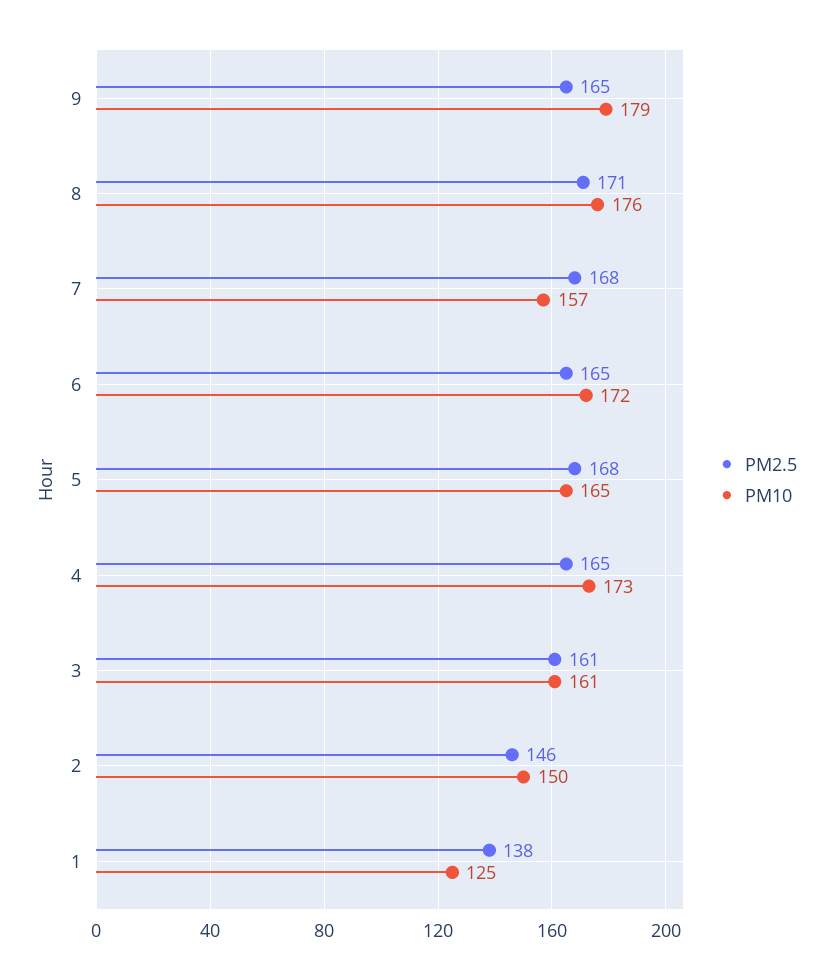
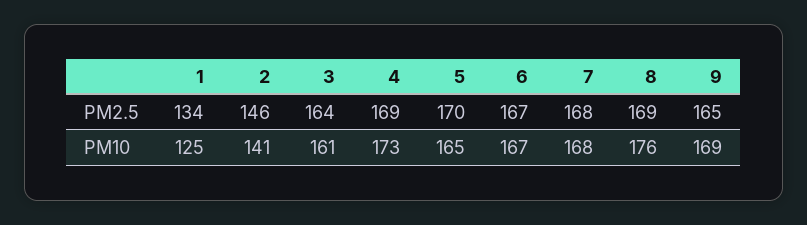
  {
    "PM2.5": {
      "9": 165,
-     "8": 171,
+     "8": 169,
      "7": 168,
-     "6": 165,
+     "6": 167,
-     "5": 168,
+     "5": 170,
-     "4": 165,
+     "4": 169,
-     "3": 161,
+     "3": 164,
      "2": 146,
-     "1": 138
+     "1": 134
    },
    "PM10": {
-     "9": 179,
+     "9": 169,
      "8": 176,
-     "7": 157,
+     "7": 168,
-     "6": 172,
+     "6": 167,
      "5": 165,
      "4": 173,
      "3": 161,
-     "2": 150,
+     "2": 141,
      "1": 125
    }
  }

